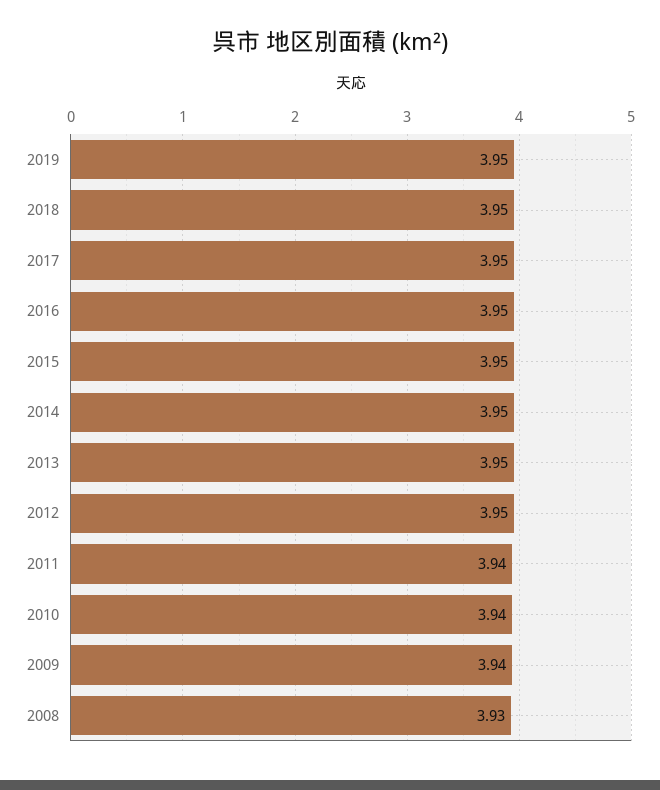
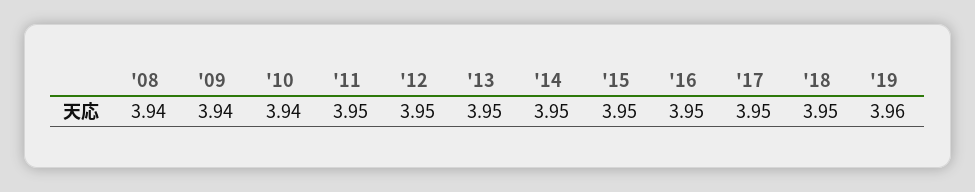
  {
-   "2019": 3.95,
+   "2019": 3.96,
    "2018": 3.95,
    "2017": 3.95,
    "2016": 3.95,
    "2015": 3.95,
    "2014": 3.95,
    "2013": 3.95,
    "2012": 3.95,
-   "2011": 3.94,
+   "2011": 3.95,
    "2010": 3.94,
    "2009": 3.94,
-   "2008": 3.93
+   "2008": 3.94
  }

